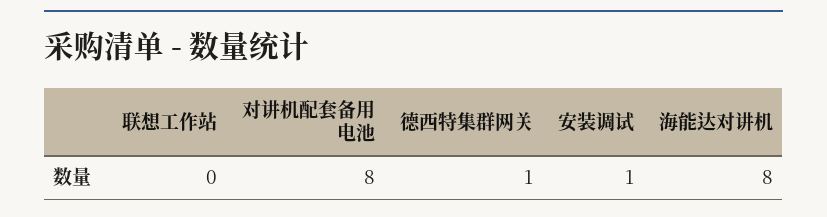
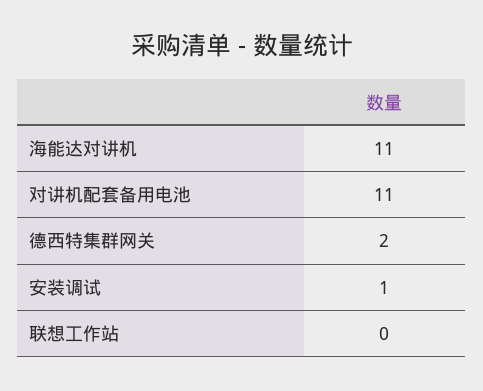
  {
    "联想工作站": 0,
-   "对讲机配套备用电池": 8,
+   "对讲机配套备用电池": 11,
-   "德西特集群网关": 1,
+   "德西特集群网关": 2,
    "安装调试": 1,
-   "海能达对讲机": 8
+   "海能达对讲机": 11
  }

